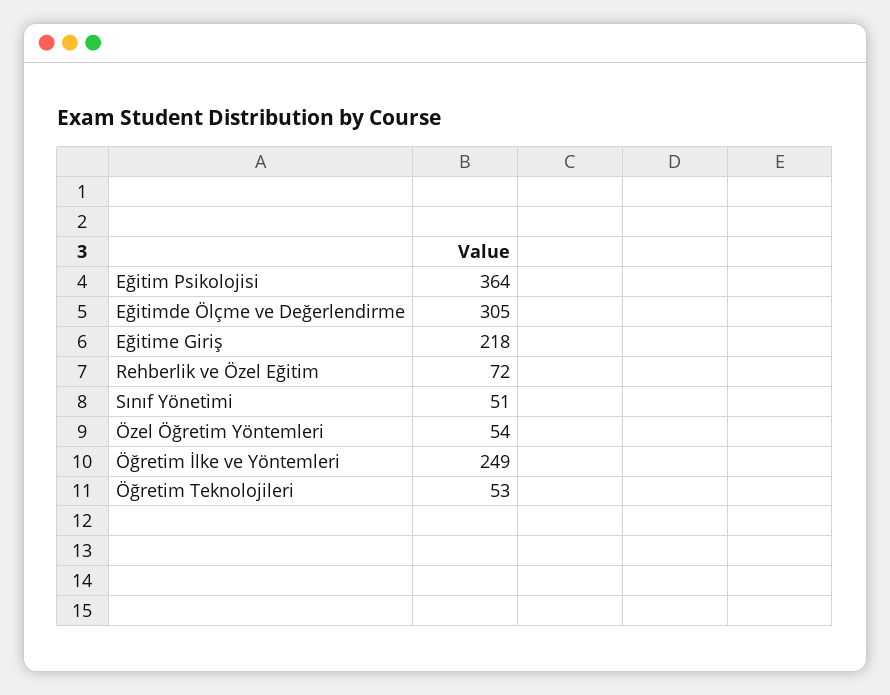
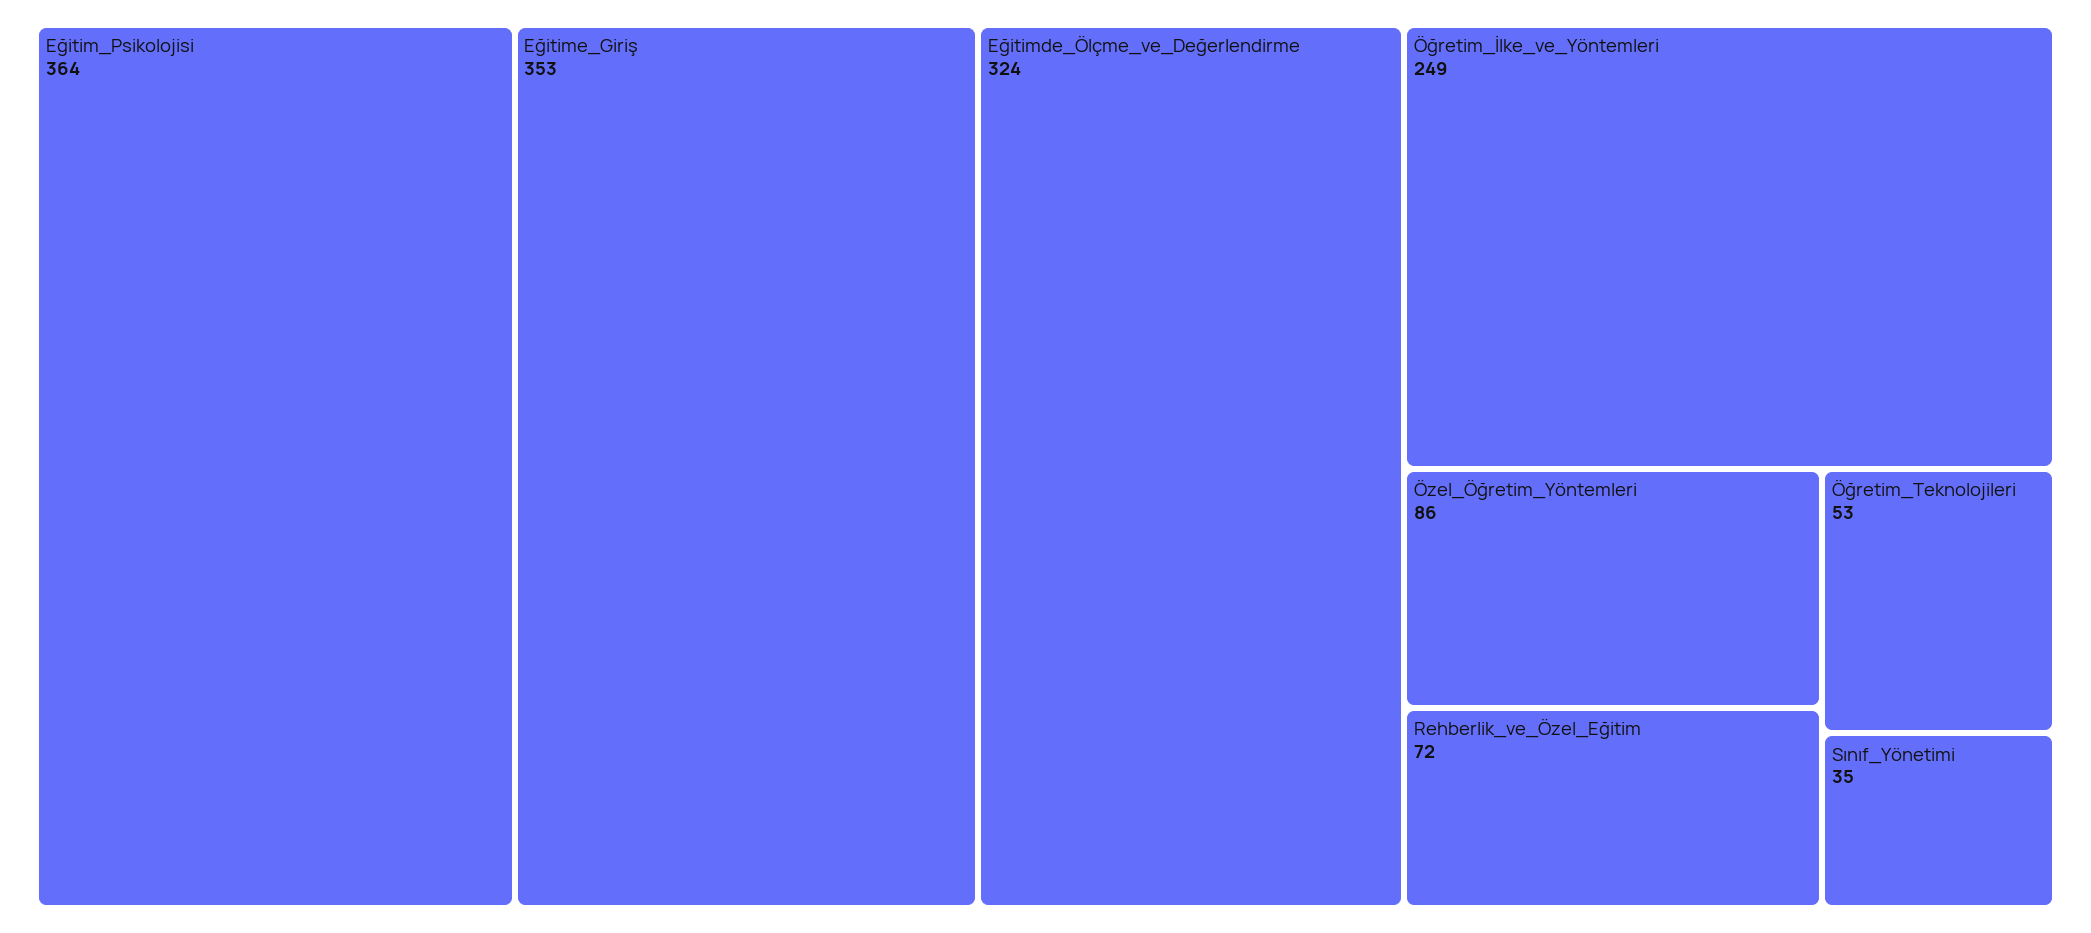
  {
    "Eğitim Psikolojisi": 364,
-   "Eğitimde Ölçme ve Değerlendirme": 305,
+   "Eğitimde Ölçme ve Değerlendirme": 324,
-   "Eğitime Giriş": 218,
+   "Eğitime Giriş": 353,
    "Rehberlik ve Özel Eğitim": 72,
-   "Sınıf Yönetimi": 51,
+   "Sınıf Yönetimi": 35,
-   "Özel Öğretim Yöntemleri": 54,
+   "Özel Öğretim Yöntemleri": 86,
    "Öğretim İlke ve Yöntemleri": 249,
    "Öğretim Teknolojileri": 53
  }

